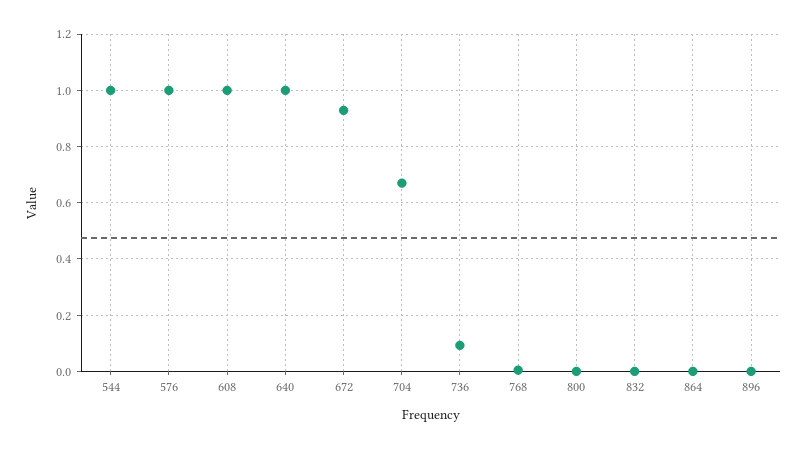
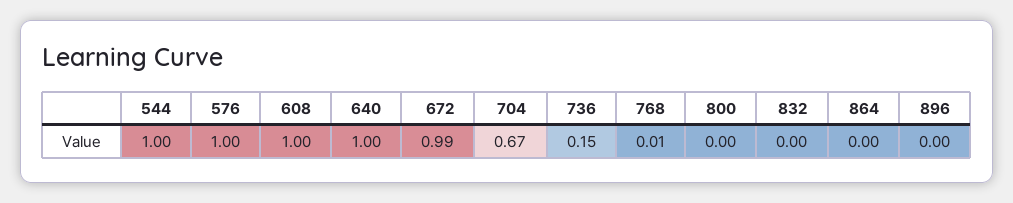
  {
    "544": 1,
    "576": 1,
    "608": 1,
    "640": 1,
-   "672": 0.925,
+   "672": 0.99,
    "704": 0.67,
-   "736": 0.1,
+   "736": 0.15,
    "768": 0.01,
    "800": 0,
    "832": 0,
    "864": 0,
    "896": 0
  }

